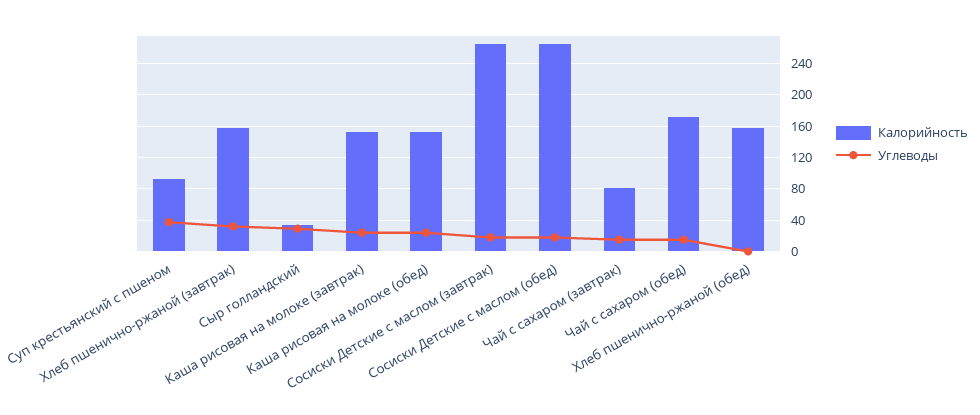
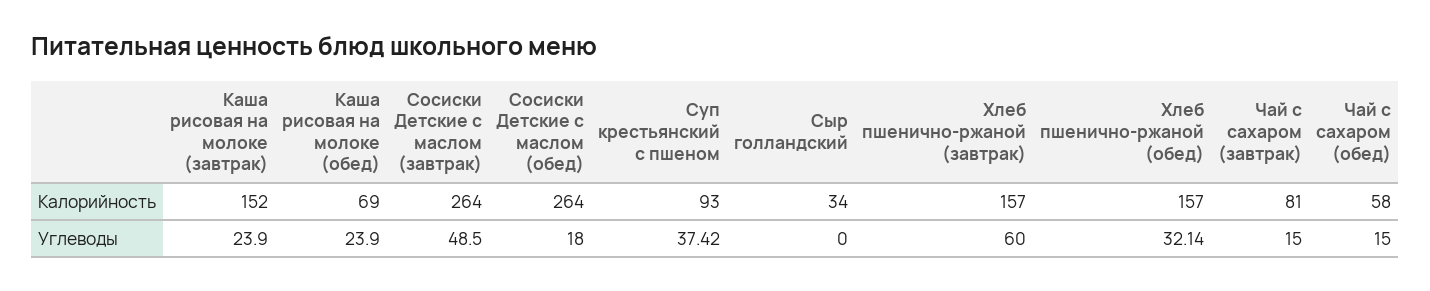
  {
    "Калорийность": {
      "Суп крестьянский с пшеном": 93,
      "Хлеб пшенично-ржаной (завтрак)": 157,
      "Сыр голландский": 34,
      "Каша рисовая на молоке (завтрак)": 152,
-     "Каша рисовая на молоке (обед)": 150,
+     "Каша рисовая на молоке (обед)": 69,
      "Сосиски Детские с маслом (завтрак)": 264,
      "Сосиски Детские с маслом (обед)": 264,
      "Чай с сахаром (завтрак)": 81,
-     "Чай с сахаром (обед)": 170,
+     "Чай с сахаром (обед)": 58,
      "Хлеб пшенично-ржаной (обед)": 157
    },
    "Углеводы": {
      "Суп крестьянский с пшеном": 37.42,
-     "Хлеб пшенично-ржаной (завтрак)": 30,
+     "Хлеб пшенично-ржаной (завтрак)": 60,
-     "Сыр голландский": 30,
+     "Сыр голландский": 0,
      "Каша рисовая на молоке (завтрак)": 23.9,
      "Каша рисовая на молоке (обед)": 23.9,
-     "Сосиски Детские с маслом (завтрак)": 20,
+     "Сосиски Детские с маслом (завтрак)": 48.5,
      "Сосиски Детские с маслом (обед)": 18,
      "Чай с сахаром (завтрак)": 15,
      "Чай с сахаром (обед)": 15,
-     "Хлеб пшенично-ржаной (обед)": 0
+     "Хлеб пшенично-ржаной (обед)": 32.14
    }
  }

